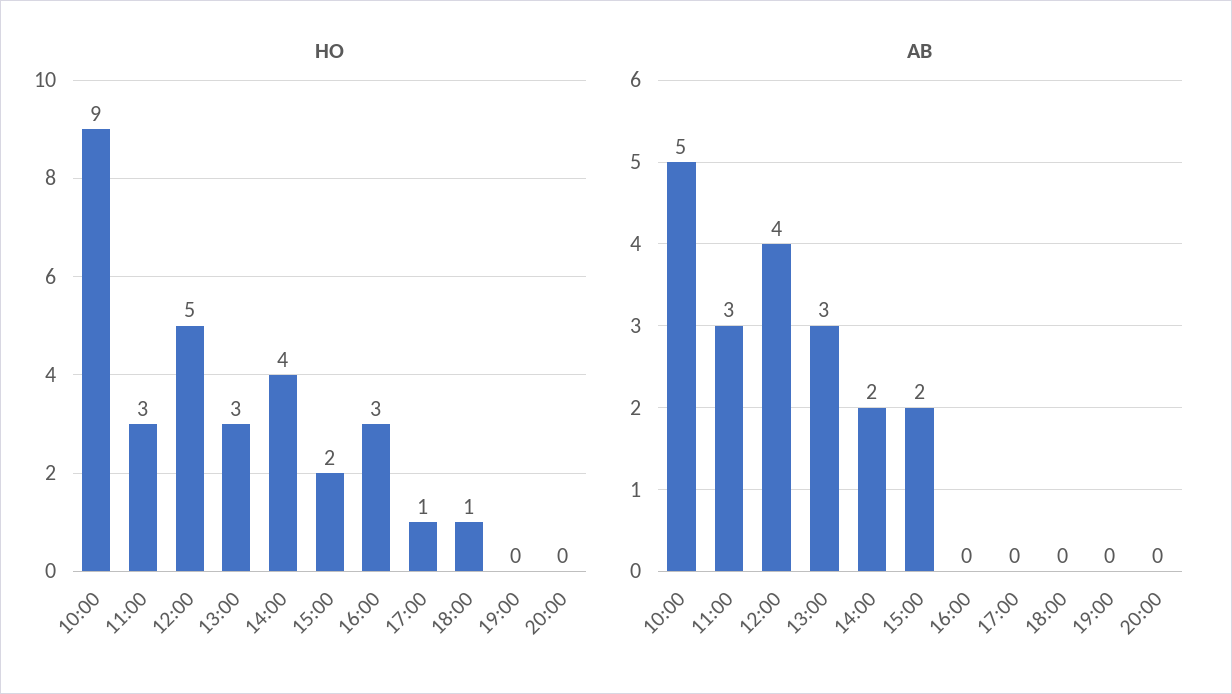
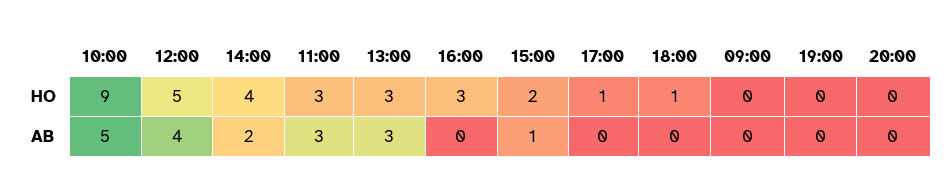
  {
    "HO": {
      "10:00": 9,
      "11:00": 3,
      "12:00": 5,
      "13:00": 3,
      "14:00": 4,
      "15:00": 2,
      "16:00": 3,
      "17:00": 1,
      "18:00": 1,
      "19:00": 0,
-     "20:00": 0
+     "20:00": 0,
+     "09:00": 0
    },
    "AB": {
      "10:00": 5,
      "11:00": 3,
      "12:00": 4,
      "13:00": 3,
      "14:00": 2,
-     "15:00": 2,
+     "15:00": 1,
      "16:00": 0,
      "17:00": 0,
      "18:00": 0,
      "19:00": 0,
-     "20:00": 0
+     "20:00": 0,
+     "09:00": 0
    }
  }

